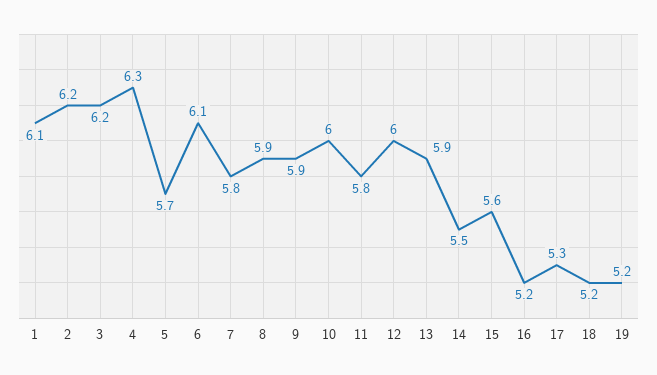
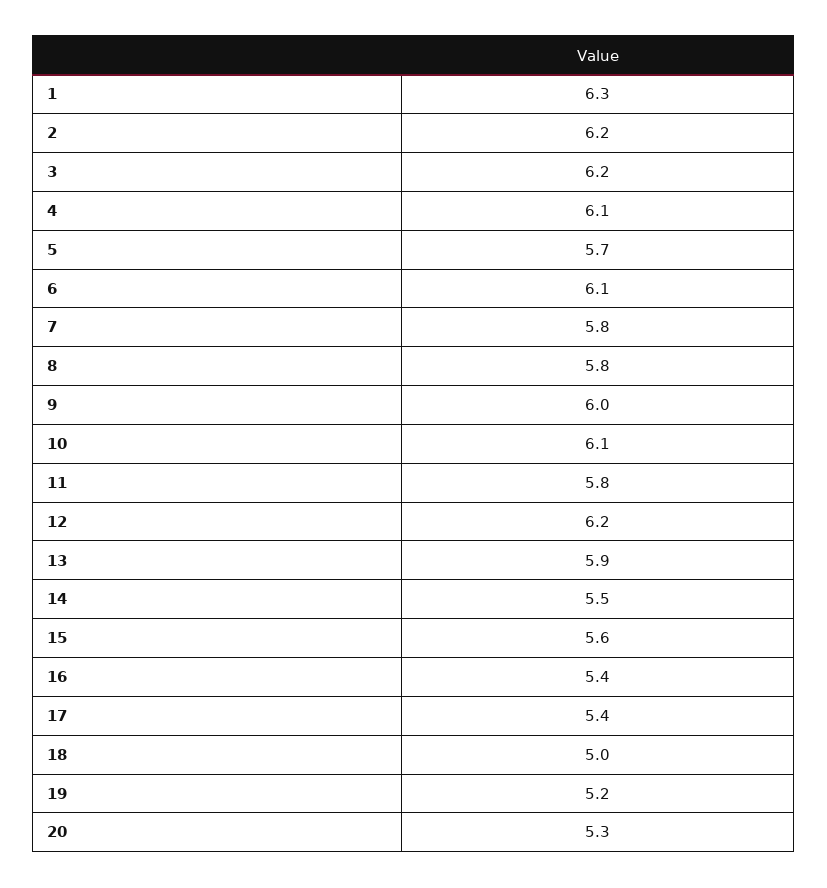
  {
-   "1": 6.1,
+   "1": 6.3,
    "2": 6.2,
    "3": 6.2,
-   "4": 6.3,
+   "4": 6.1,
    "5": 5.7,
    "6": 6.1,
    "7": 5.8,
-   "8": 5.9,
+   "8": 5.8,
-   "9": 5.9,
+   "9": 6,
-   "10": 6,
+   "10": 6.1,
    "11": 5.8,
-   "12": 6,
+   "12": 6.2,
    "13": 5.9,
    "14": 5.5,
    "15": 5.6,
-   "16": 5.2,
+   "16": 5.4,
-   "17": 5.3,
+   "17": 5.4,
-   "18": 5.2,
+   "18": 5,
-   "19": 5.2
+   "19": 5.2,
+   "20": 5.3
  }

